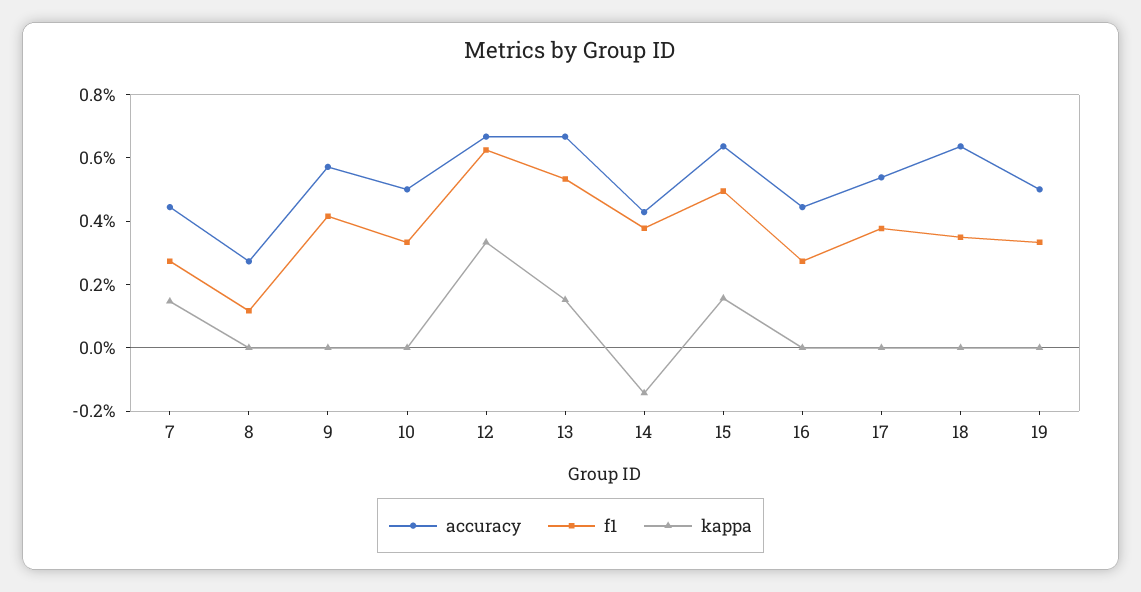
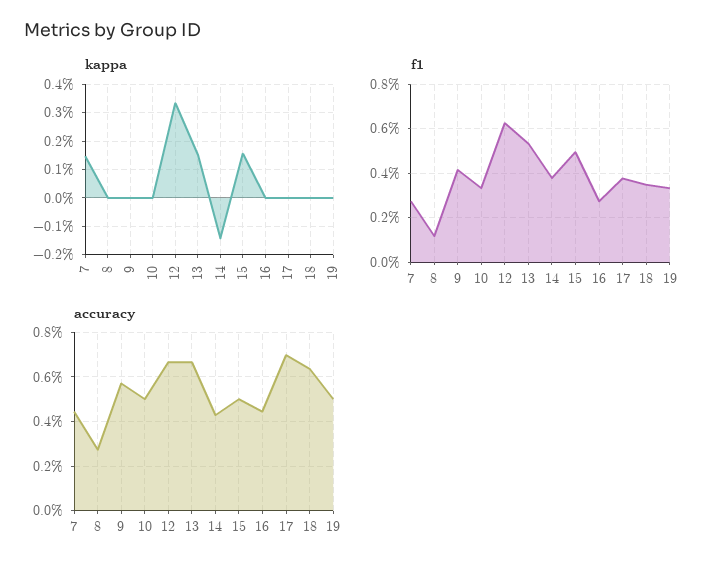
  {
    "accuracy": {
      "7": 0.45,
      "8": 0.25,
      "9": 0.55,
      "10": 0.5,
      "12": 0.65,
      "13": 0.65,
      "14": 0.45,
-     "15": 0.65,
+     "15": 0.5,
      "16": 0.45,
-     "17": 0.55,
+     "17": 0.7,
      "18": 0.65,
      "19": 0.5
    },
    "f1": {
      "7": 0.25,
      "8": 0.1,
      "9": 0.4,
      "10": 0.35,
      "12": 0.65,
      "13": 0.55,
      "14": 0.4,
      "15": 0.5,
      "16": 0.25,
      "17": 0.4,
      "18": 0.35,
      "19": 0.35
    },
    "kappa": {
      "7": 0.15,
      "8": 0,
      "9": 0,
      "10": 0,
      "12": 0.325,
      "13": 0.15,
      "14": -0.15,
      "15": 0.15,
      "16": 0,
      "17": 0,
      "18": 0,
      "19": 0
    }
  }

